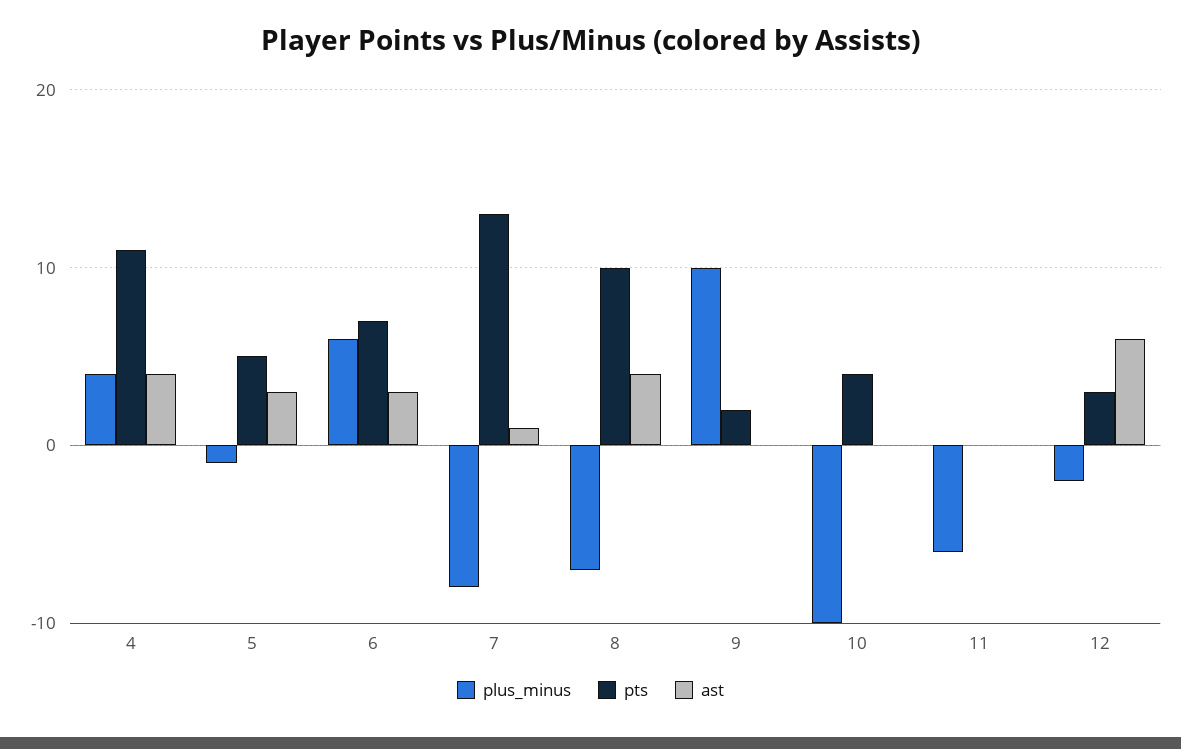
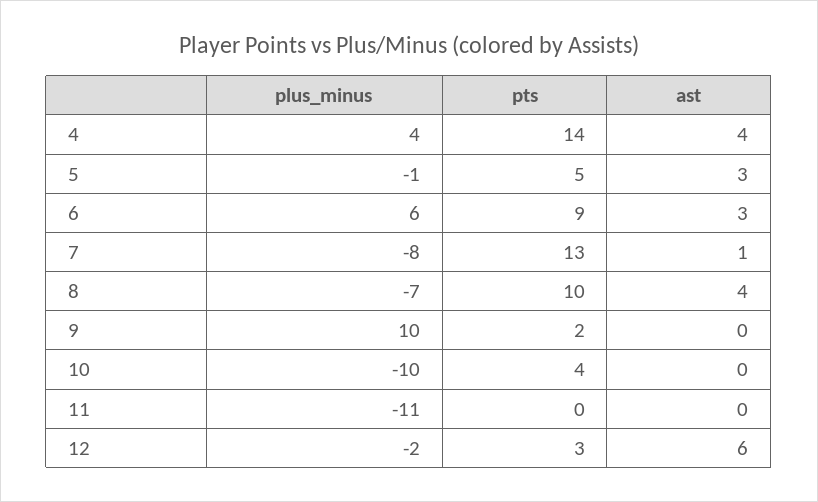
  {
    "plus_minus": {
      "4": 4,
      "5": -1,
      "6": 6,
      "7": -8,
      "8": -7,
      "9": 10,
      "10": -10,
-     "11": -6,
+     "11": -11,
      "12": -2
    },
    "pts": {
-     "4": 11,
+     "4": 14,
      "5": 5,
-     "6": 7,
+     "6": 9,
      "7": 13,
      "8": 10,
      "9": 2,
      "10": 4,
      "11": 0,
      "12": 3
    },
    "ast": {
      "4": 4,
      "5": 3,
      "6": 3,
      "7": 1,
      "8": 4,
      "9": 0,
      "10": 0,
      "11": 0,
      "12": 6
    }
  }

